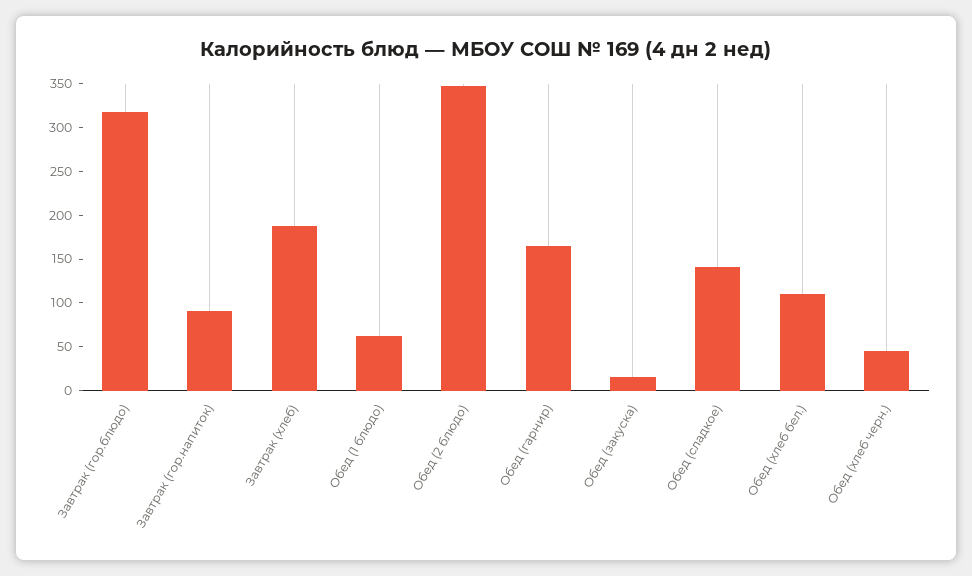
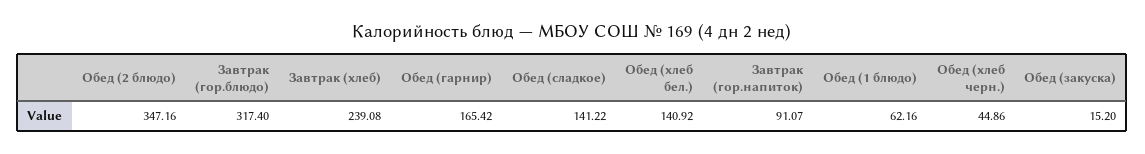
  {
    "Завтрак (гор.блюдо)": 317.4,
    "Завтрак (гор.напиток)": 91.07,
-   "Завтрак (хлеб)": 190,
+   "Завтрак (хлеб)": 239.08,
    "Обед (1 блюдо)": 62.16,
    "Обед (2 блюдо)": 347.16,
    "Обед (гарнир)": 165.42,
    "Обед (закуска)": 15.2,
    "Обед (сладкое)": 141.22,
-   "Обед (хлеб бел.)": 110,
+   "Обед (хлеб бел.)": 140.92,
    "Обед (хлеб черн.)": 44.86
  }

